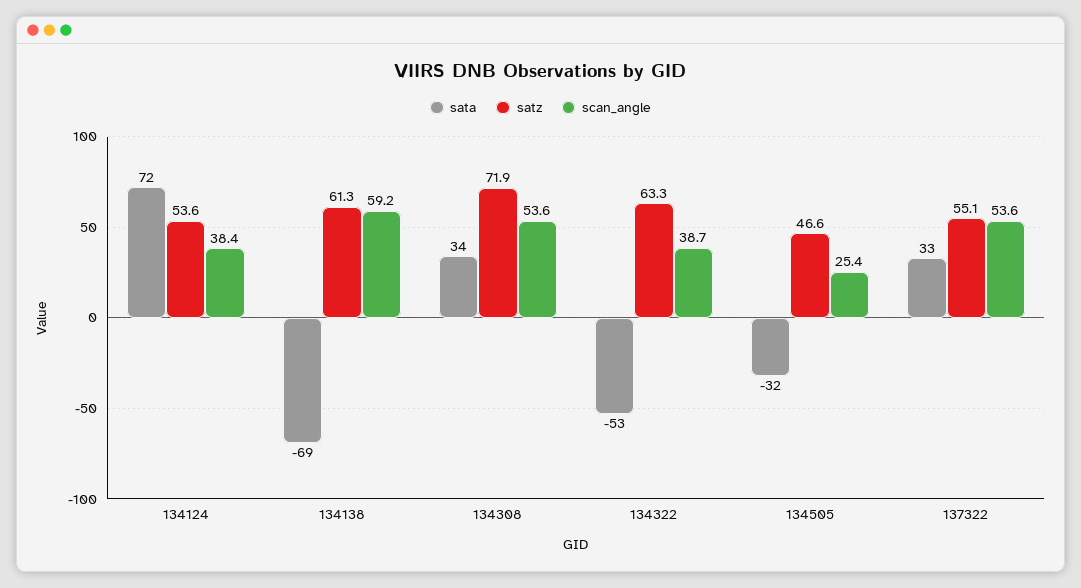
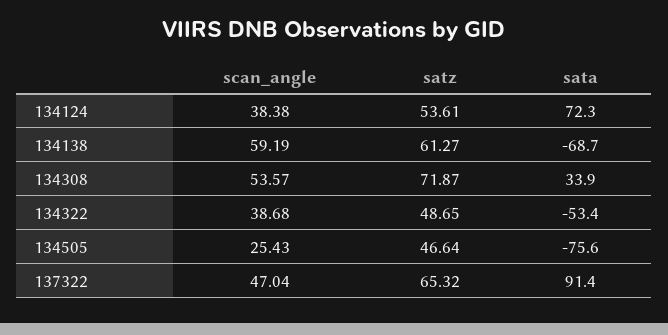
  {
    "sata": {
      "134124": 72.3,
      "134138": -68.7,
      "134308": 33.9,
      "134322": -53.4,
-     "134505": -32,
+     "134505": -75.6,
-     "137322": 33
+     "137322": 91.4
    },
    "satz": {
      "134124": 53.61,
      "134138": 61.27,
      "134308": 71.87,
-     "134322": 63.3,
+     "134322": 48.65,
      "134505": 46.64,
-     "137322": 55.1
+     "137322": 65.32
    },
    "scan_angle": {
      "134124": 38.38,
      "134138": 59.19,
      "134308": 53.57,
      "134322": 38.68,
      "134505": 25.43,
-     "137322": 53.6
+     "137322": 47.04
    }
  }

